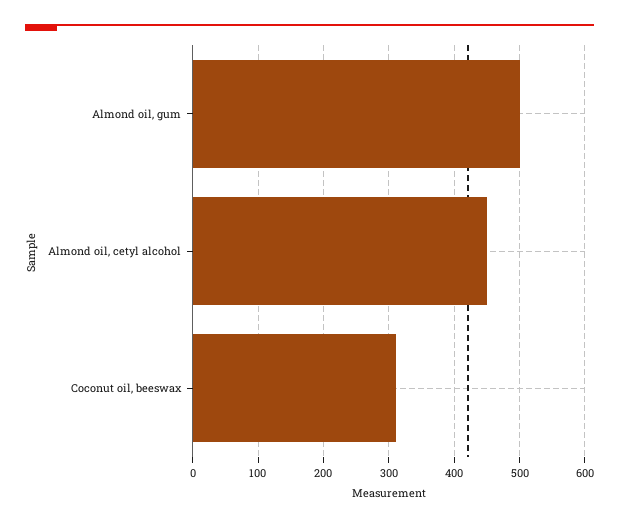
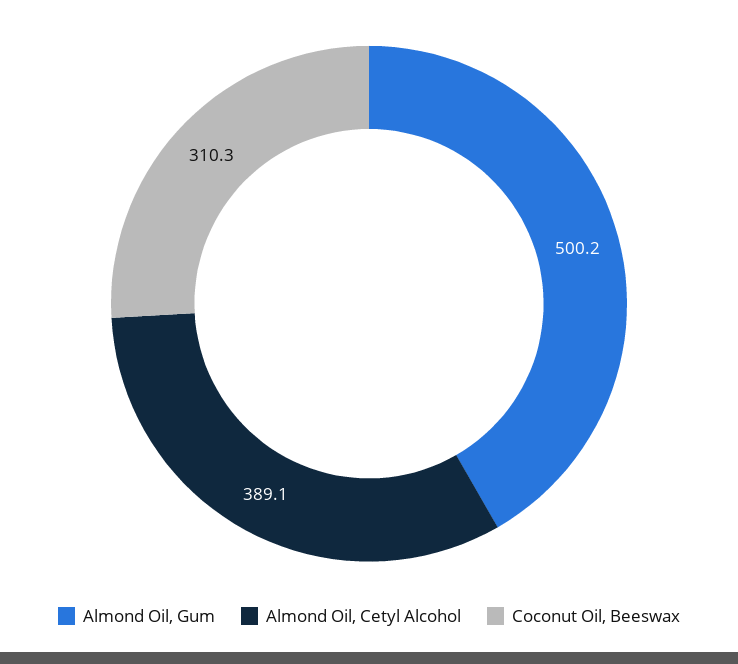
  {
    "Almond oil, gum": 500.2,
-   "Almond oil, cetyl alcohol": 450,
+   "Almond oil, cetyl alcohol": 389.1,
    "Coconut oil, beeswax": 310.3
  }

